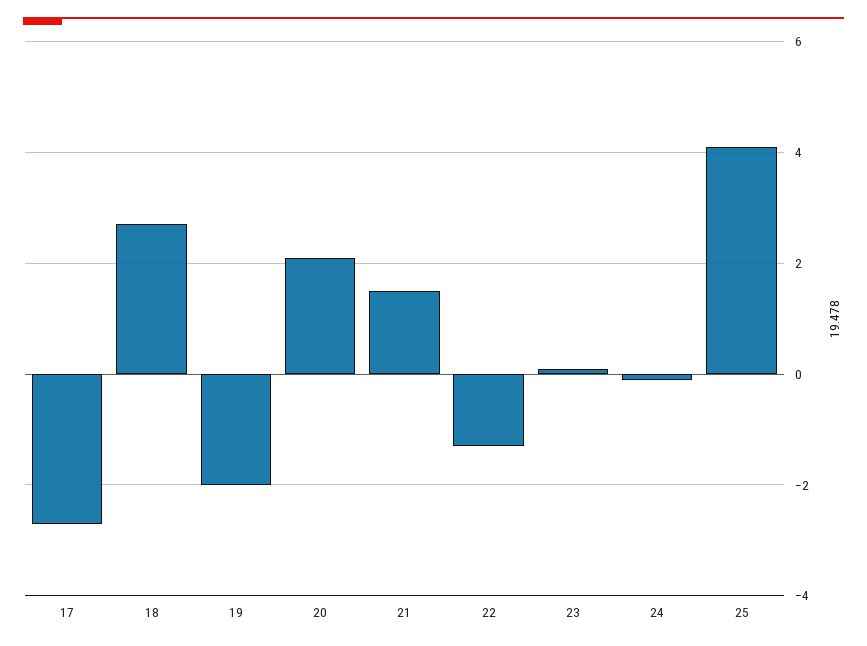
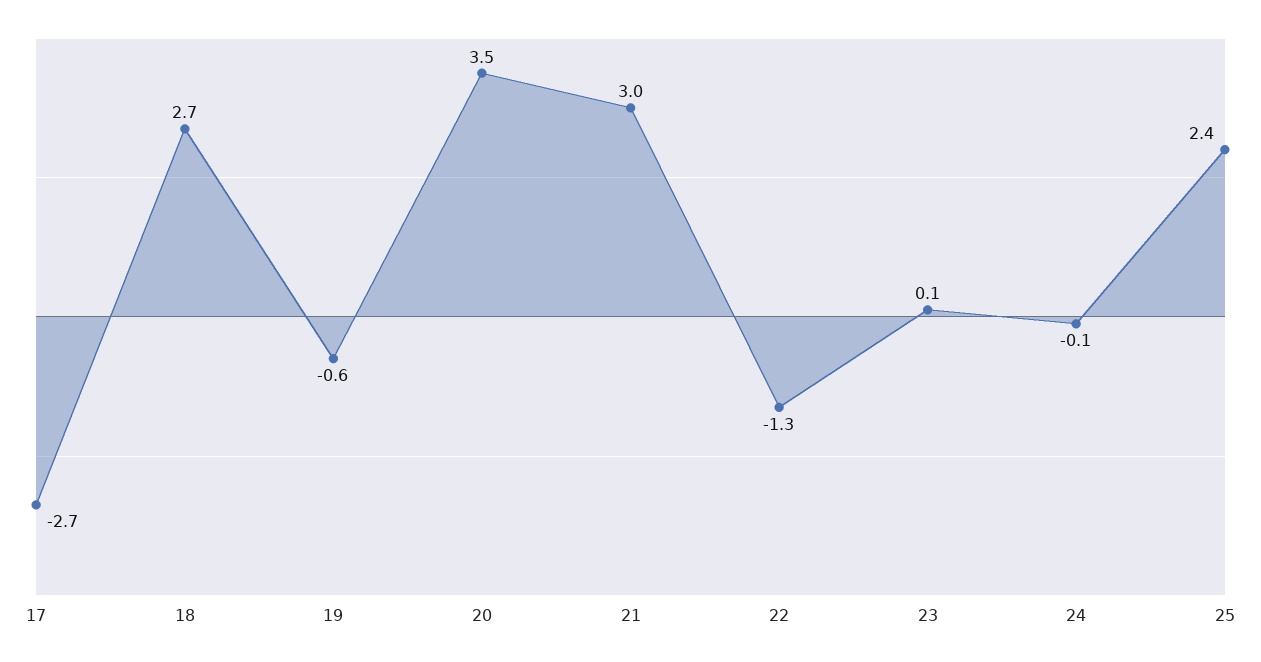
  {
    "17": -2.7,
    "18": 2.7,
-   "19": -2,
+   "19": -0.6,
-   "20": 2,
+   "20": 3.5,
-   "21": 1.5,
+   "21": 3,
    "22": -1.3,
    "23": 0.1,
    "24": -0.1,
-   "25": 4
+   "25": 2.4
  }

